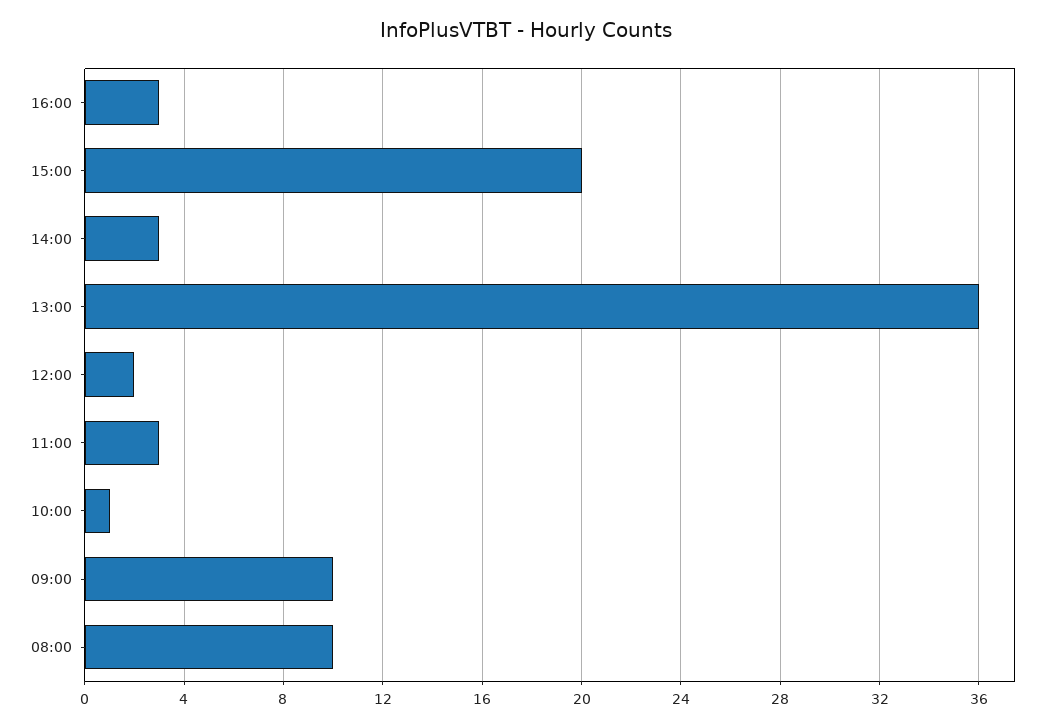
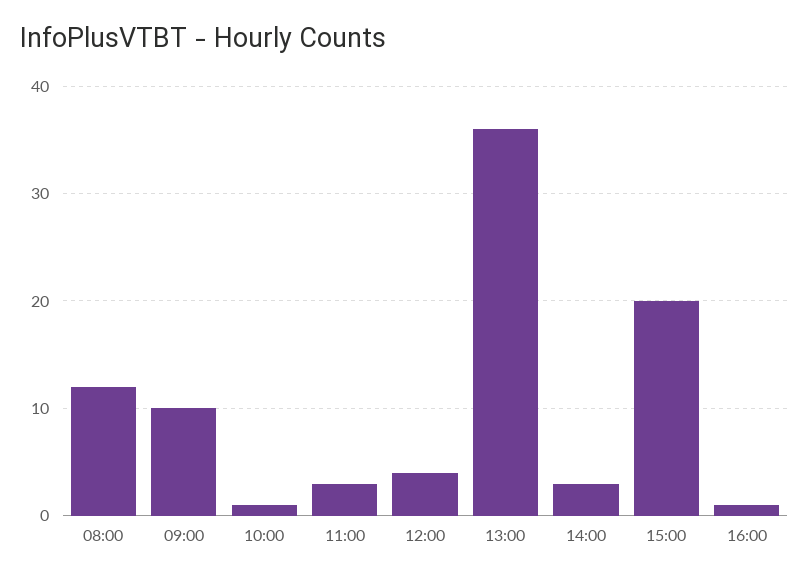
  {
-   "16:00": 3,
+   "16:00": 1,
    "15:00": 20,
    "14:00": 3,
    "13:00": 36,
-   "12:00": 2,
+   "12:00": 4,
    "11:00": 3,
    "10:00": 1,
    "09:00": 10,
-   "08:00": 10
+   "08:00": 12
  }

